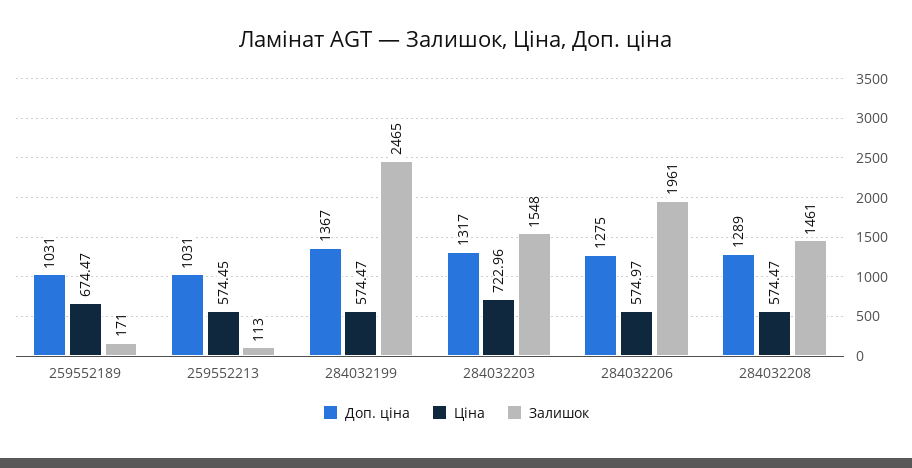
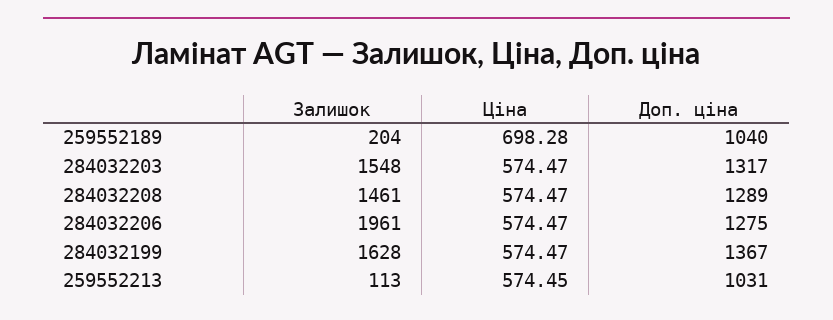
  {
    "Доп. ціна": {
-     "259552189": 1031,
+     "259552189": 1040,
      "259552213": 1031,
      "284032199": 1367,
      "284032203": 1317,
      "284032206": 1275,
      "284032208": 1289
    },
    "Ціна": {
-     "259552189": 674.47,
+     "259552189": 698.28,
      "259552213": 574.45,
      "284032199": 574.47,
-     "284032203": 722.96,
+     "284032203": 574.47,
-     "284032206": 574.97,
+     "284032206": 574.47,
      "284032208": 574.47
    },
    "Залишок": {
-     "259552189": 171,
+     "259552189": 204,
      "259552213": 113,
-     "284032199": 2465,
+     "284032199": 1628,
      "284032203": 1548,
      "284032206": 1961,
      "284032208": 1461
    }
  }

